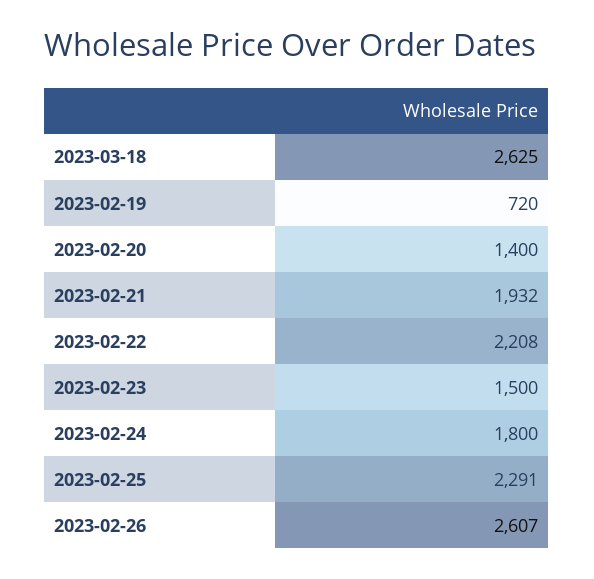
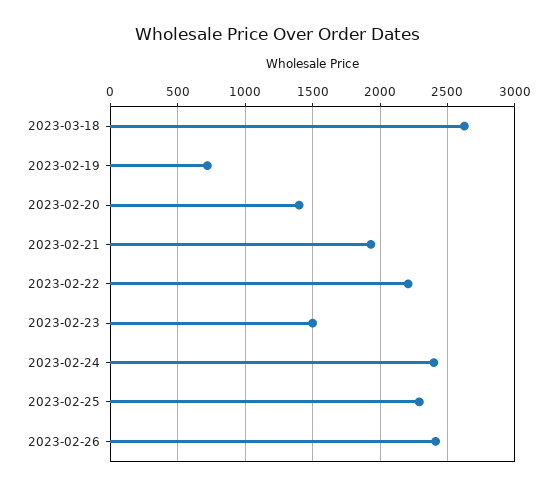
  {
    "2023-03-18": 2625,
    "2023-02-19": 720,
    "2023-02-20": 1400,
    "2023-02-21": 1932,
    "2023-02-22": 2208,
    "2023-02-23": 1500,
-   "2023-02-24": 1800,
+   "2023-02-24": 2400,
    "2023-02-25": 2291,
-   "2023-02-26": 2607
+   "2023-02-26": 2400
  }

